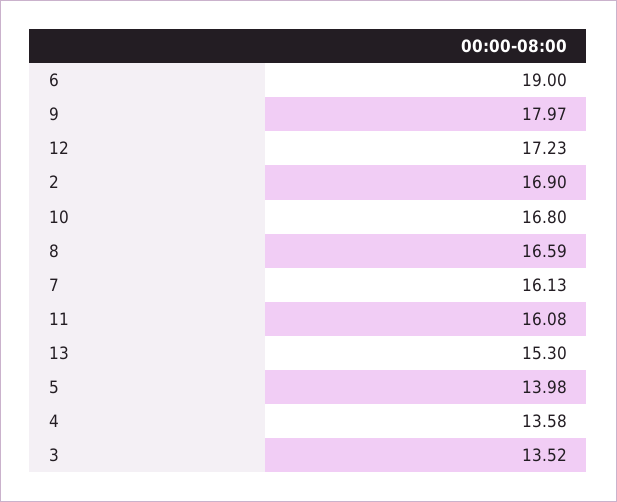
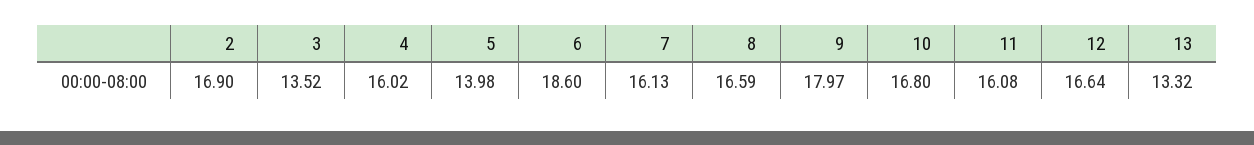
  {
-   "6": 19,
+   "6": 18.6,
    "9": 17.97,
-   "12": 17.23,
+   "12": 16.64,
    "2": 16.9,
    "10": 16.8,
    "8": 16.59,
    "7": 16.13,
    "11": 16.08,
-   "13": 15.3,
+   "13": 13.32,
    "5": 13.98,
-   "4": 13.58,
+   "4": 16.02,
    "3": 13.52
  }

